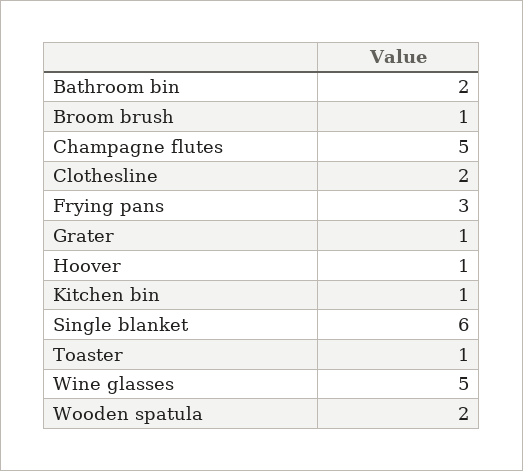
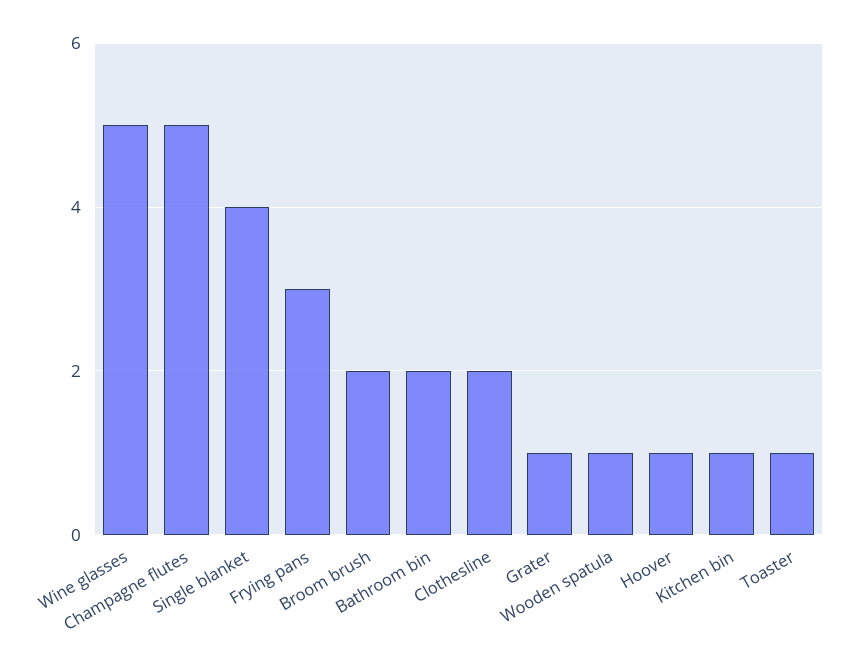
  {
    "Bathroom bin": 2,
-   "Broom brush": 1,
+   "Broom brush": 2,
    "Champagne flutes": 5,
    "Clothesline": 2,
    "Frying pans": 3,
    "Grater": 1,
    "Hoover": 1,
    "Kitchen bin": 1,
-   "Single blanket": 6,
+   "Single blanket": 4,
    "Toaster": 1,
    "Wine glasses": 5,
-   "Wooden spatula": 2
+   "Wooden spatula": 1
  }

